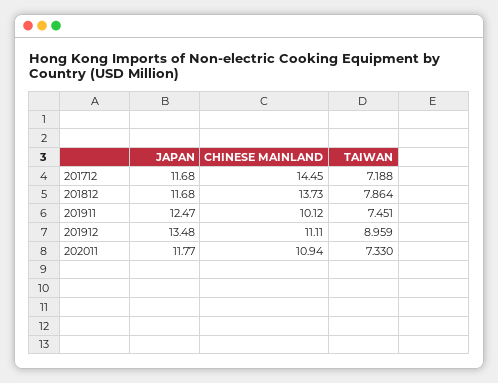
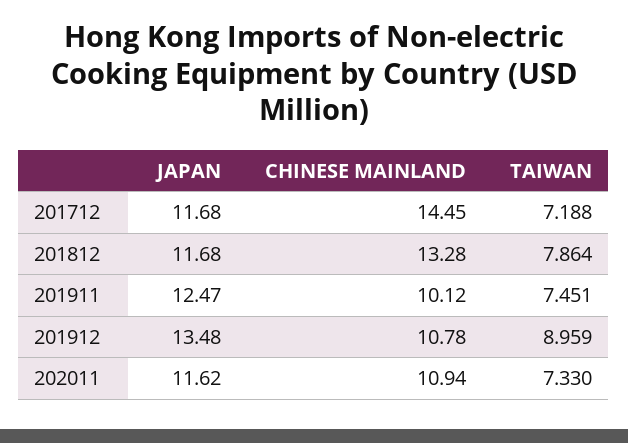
  {
    "JAPAN": {
      "201712": 11.68,
      "201812": 11.68,
      "201911": 12.47,
      "201912": 13.48,
-     "202011": 11.77
+     "202011": 11.62
    },
    "CHINESE MAINLAND": {
      "201712": 14.45,
-     "201812": 13.73,
+     "201812": 13.28,
      "201911": 10.12,
-     "201912": 11.11,
+     "201912": 10.78,
      "202011": 10.94
    },
    "TAIWAN": {
      "201712": 7.188,
      "201812": 7.864,
      "201911": 7.451,
      "201912": 8.959,
      "202011": 7.33
    }
  }

